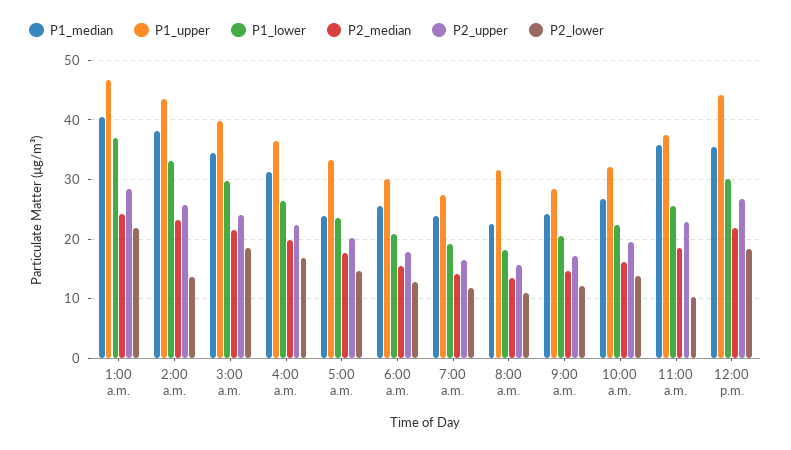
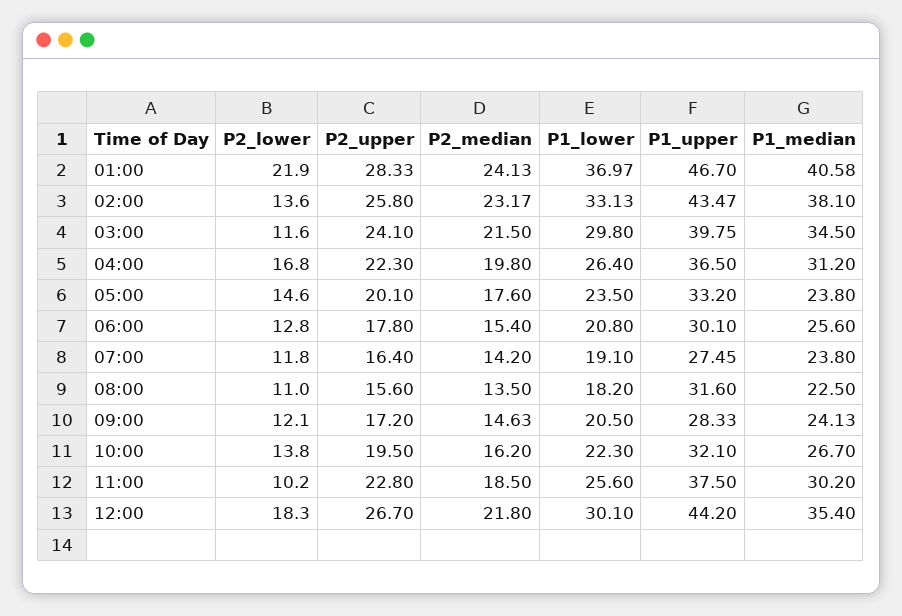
  {
    "P1_median": {
      "1:00 a.m.": 40.58,
      "2:00 a.m.": 38.1,
      "3:00 a.m.": 34.5,
      "4:00 a.m.": 31.2,
      "5:00 a.m.": 23.8,
      "6:00 a.m.": 25.6,
      "7:00 a.m.": 23.8,
      "8:00 a.m.": 22.5,
      "9:00 a.m.": 24.13,
      "10:00 a.m.": 26.7,
-     "11:00 a.m.": 36,
+     "11:00 a.m.": 30.2,
      "12:00 p.m.": 35.4
    },
    "P1_upper": {
      "1:00 a.m.": 46.7,
      "2:00 a.m.": 43.47,
      "3:00 a.m.": 39.75,
      "4:00 a.m.": 36.5,
      "5:00 a.m.": 33.2,
      "6:00 a.m.": 30.1,
      "7:00 a.m.": 27.45,
      "8:00 a.m.": 31.6,
      "9:00 a.m.": 28.33,
      "10:00 a.m.": 32.1,
      "11:00 a.m.": 37.5,
      "12:00 p.m.": 44.2
    },
    "P1_lower": {
      "1:00 a.m.": 36.97,
      "2:00 a.m.": 33.13,
      "3:00 a.m.": 29.8,
      "4:00 a.m.": 26.4,
      "5:00 a.m.": 23.5,
      "6:00 a.m.": 20.8,
      "7:00 a.m.": 19.1,
      "8:00 a.m.": 18.2,
      "9:00 a.m.": 20.5,
      "10:00 a.m.": 22.3,
      "11:00 a.m.": 25.6,
      "12:00 p.m.": 30.1
    },
    "P2_median": {
      "1:00 a.m.": 24.13,
      "2:00 a.m.": 23.17,
      "3:00 a.m.": 21.5,
      "4:00 a.m.": 19.8,
      "5:00 a.m.": 17.6,
      "6:00 a.m.": 15.4,
      "7:00 a.m.": 14.2,
      "8:00 a.m.": 13.5,
      "9:00 a.m.": 14.63,
      "10:00 a.m.": 16.2,
      "11:00 a.m.": 18.5,
      "12:00 p.m.": 21.8
    },
    "P2_upper": {
      "1:00 a.m.": 28.33,
      "2:00 a.m.": 25.8,
      "3:00 a.m.": 24.1,
      "4:00 a.m.": 22.3,
      "5:00 a.m.": 20.1,
      "6:00 a.m.": 17.8,
      "7:00 a.m.": 16.4,
      "8:00 a.m.": 15.6,
      "9:00 a.m.": 17.2,
      "10:00 a.m.": 19.5,
      "11:00 a.m.": 22.8,
      "12:00 p.m.": 26.7
    },
    "P2_lower": {
      "1:00 a.m.": 21.9,
      "2:00 a.m.": 13.6,
-     "3:00 a.m.": 18,
+     "3:00 a.m.": 11.6,
      "4:00 a.m.": 16.8,
      "5:00 a.m.": 14.6,
      "6:00 a.m.": 12.8,
      "7:00 a.m.": 11.8,
      "8:00 a.m.": 11,
      "9:00 a.m.": 12.1,
      "10:00 a.m.": 13.8,
      "11:00 a.m.": 10.2,
      "12:00 p.m.": 18.3
    }
  }

